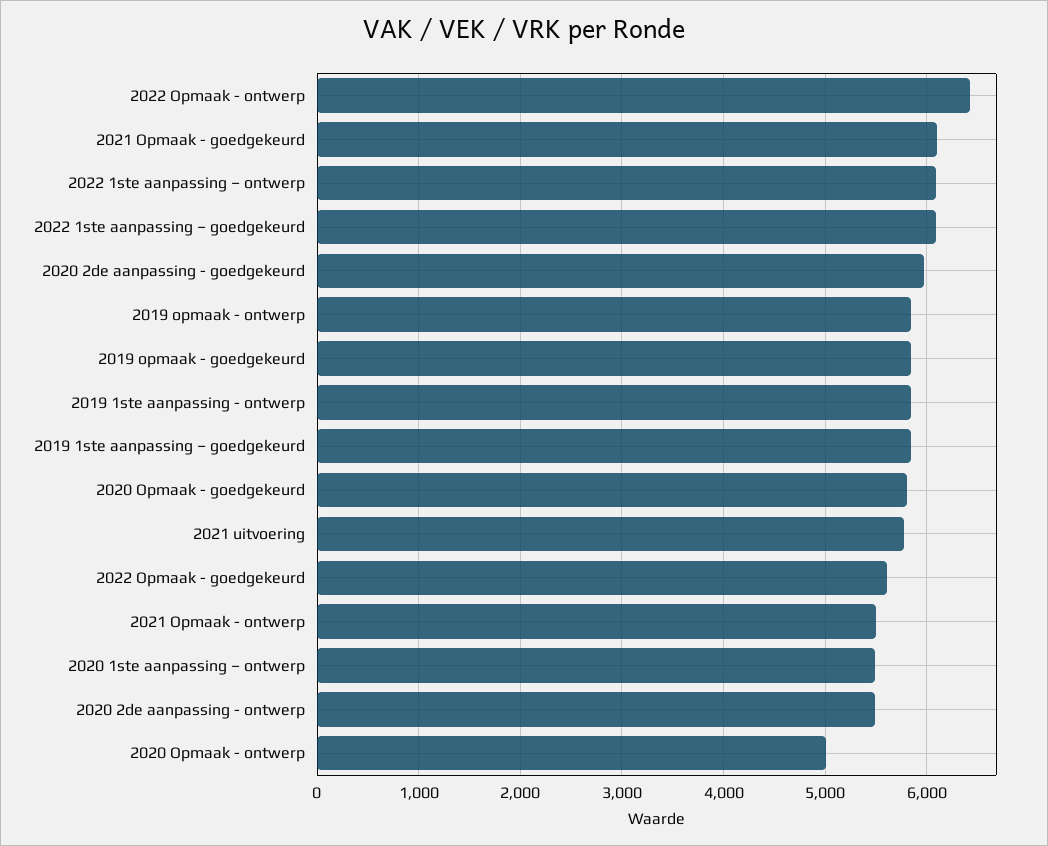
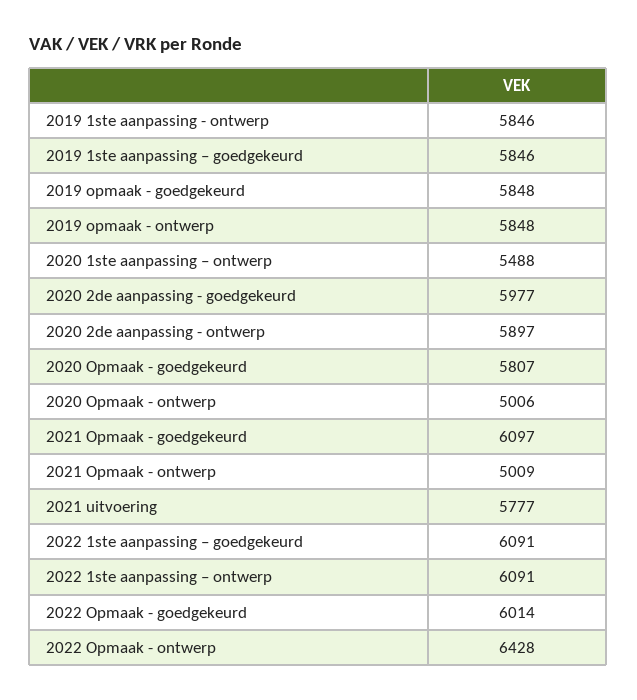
  {
    "2022 Opmaak - ontwerp": 6428,
    "2021 Opmaak - goedgekeurd": 6097,
    "2022 1ste aanpassing – ontwerp": 6091,
    "2022 1ste aanpassing – goedgekeurd": 6091,
    "2020 2de aanpassing - goedgekeurd": 5977,
    "2019 opmaak - ontwerp": 5848,
    "2019 opmaak - goedgekeurd": 5848,
    "2019 1ste aanpassing - ontwerp": 5846,
    "2019 1ste aanpassing – goedgekeurd": 5846,
    "2020 Opmaak - goedgekeurd": 5807,
    "2021 uitvoering": 5777,
-   "2022 Opmaak - goedgekeurd": 5600,
+   "2022 Opmaak - goedgekeurd": 6014,
-   "2021 Opmaak - ontwerp": 5500,
+   "2021 Opmaak - ontwerp": 5009,
    "2020 1ste aanpassing – ontwerp": 5488,
-   "2020 2de aanpassing - ontwerp": 5500,
+   "2020 2de aanpassing - ontwerp": 5897,
    "2020 Opmaak - ontwerp": 5006
  }

